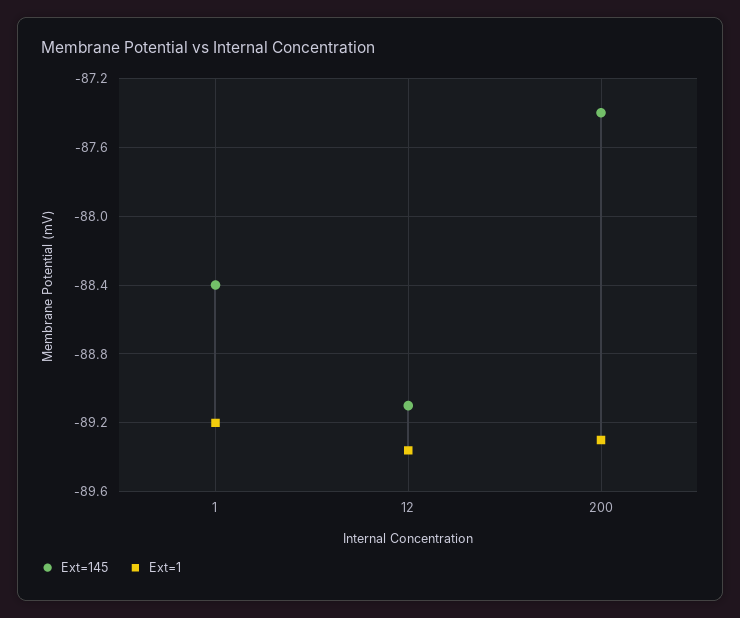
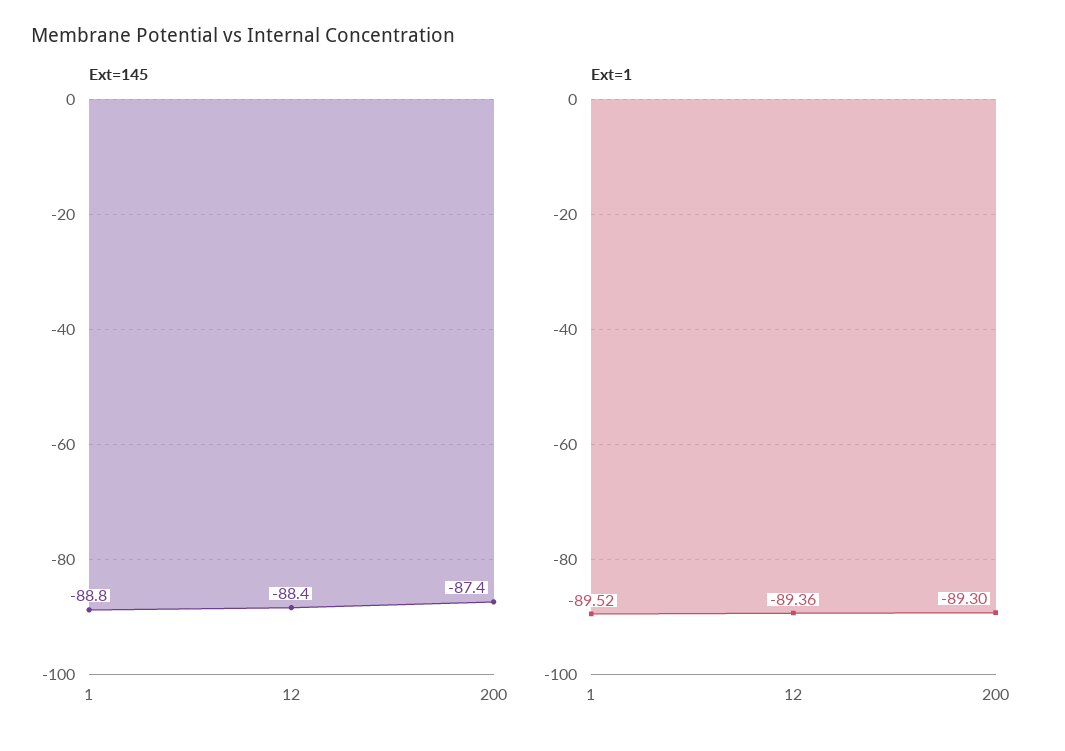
  {
    "Ext=145": {
-     "1": -88.4,
+     "1": -88.8,
-     "12": -89.1,
+     "12": -88.4,
      "200": -87.4
    },
    "Ext=1": {
-     "1": -89.2,
+     "1": -89.52,
      "12": -89.36,
      "200": -89.3
    }
  }

